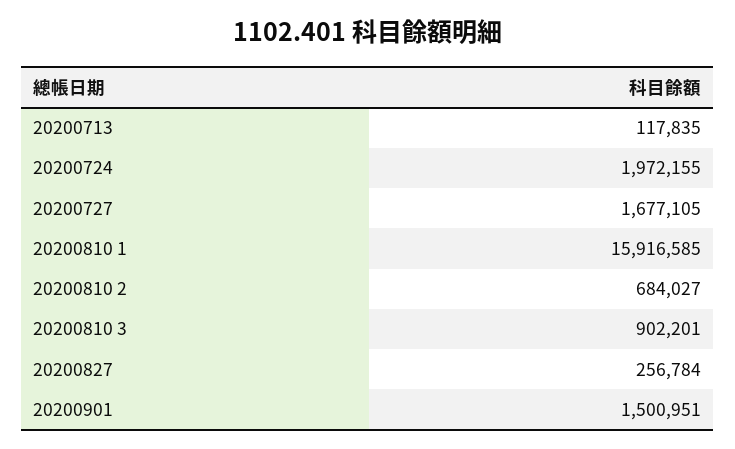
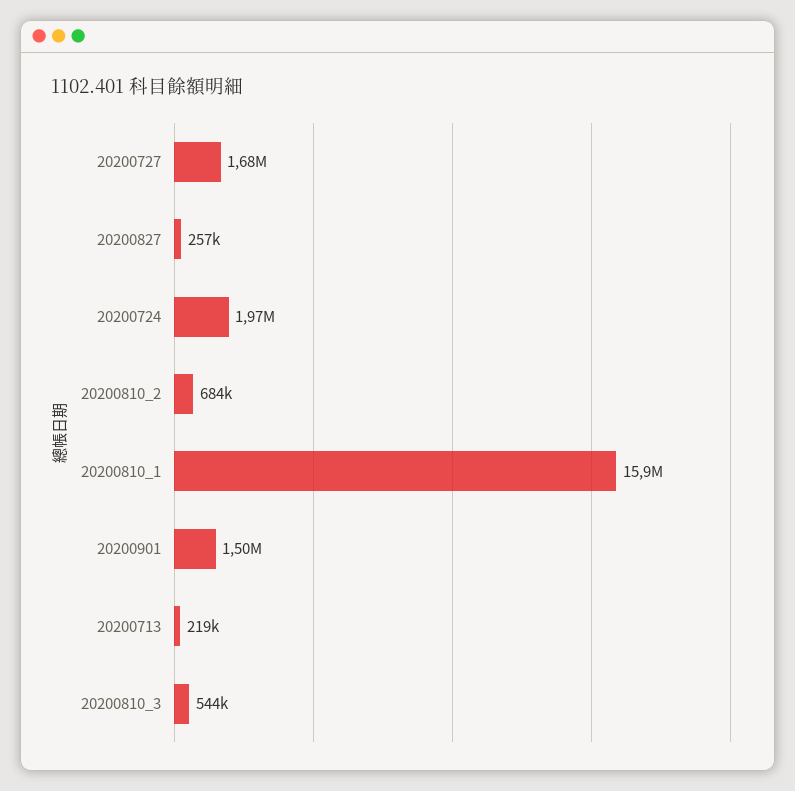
  {
-   "20200713": 117835,
+   "20200713": 219000,
    "20200724": 1972155,
    "20200727": 1677105,
    "20200810 1": 15916585,
    "20200810 2": 684027,
-   "20200810 3": 902201,
+   "20200810 3": 544000,
    "20200827": 256784,
    "20200901": 1500951
  }

